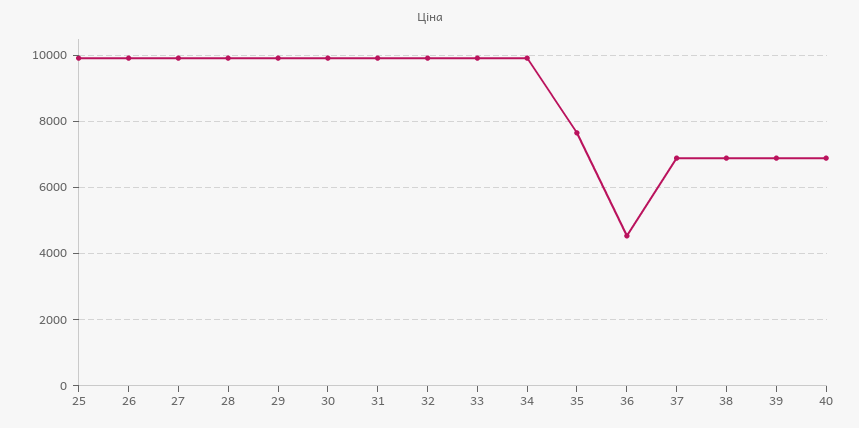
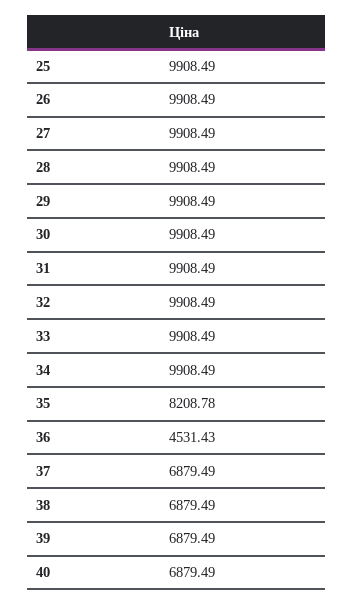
  {
    "25": 9908.49,
    "26": 9908.49,
    "27": 9908.49,
    "28": 9908.49,
    "29": 9908.49,
    "30": 9908.49,
    "31": 9908.49,
    "32": 9908.49,
    "33": 9908.49,
    "34": 9908.49,
-   "35": 7600,
+   "35": 8208.78,
    "36": 4531.43,
    "37": 6879.49,
    "38": 6879.49,
    "39": 6879.49,
    "40": 6879.49
  }

